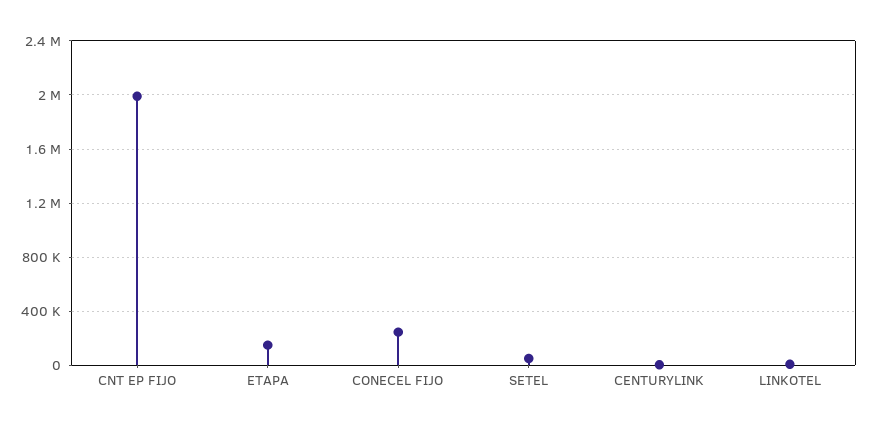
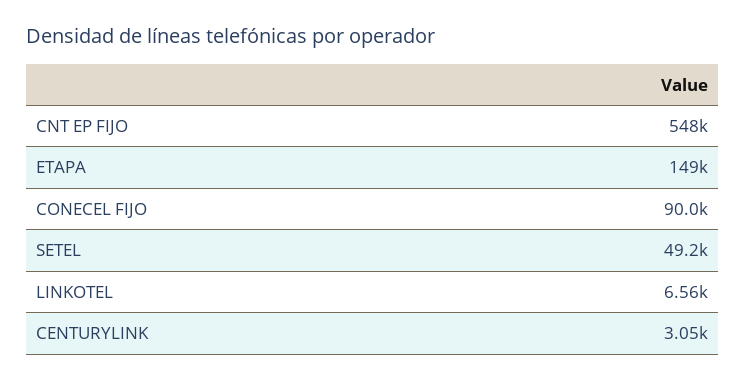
  {
-   "CNT EP FIJO": 2000000,
+   "CNT EP FIJO": 548000,
    "ETAPA": 149000,
-   "CONECEL FIJO": 250000,
+   "CONECEL FIJO": 90000,
    "SETEL": 49200,
    "CENTURYLINK": 3050,
    "LINKOTEL": 6560
  }

